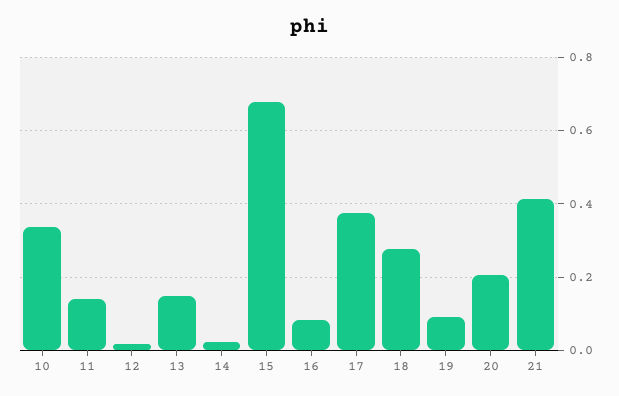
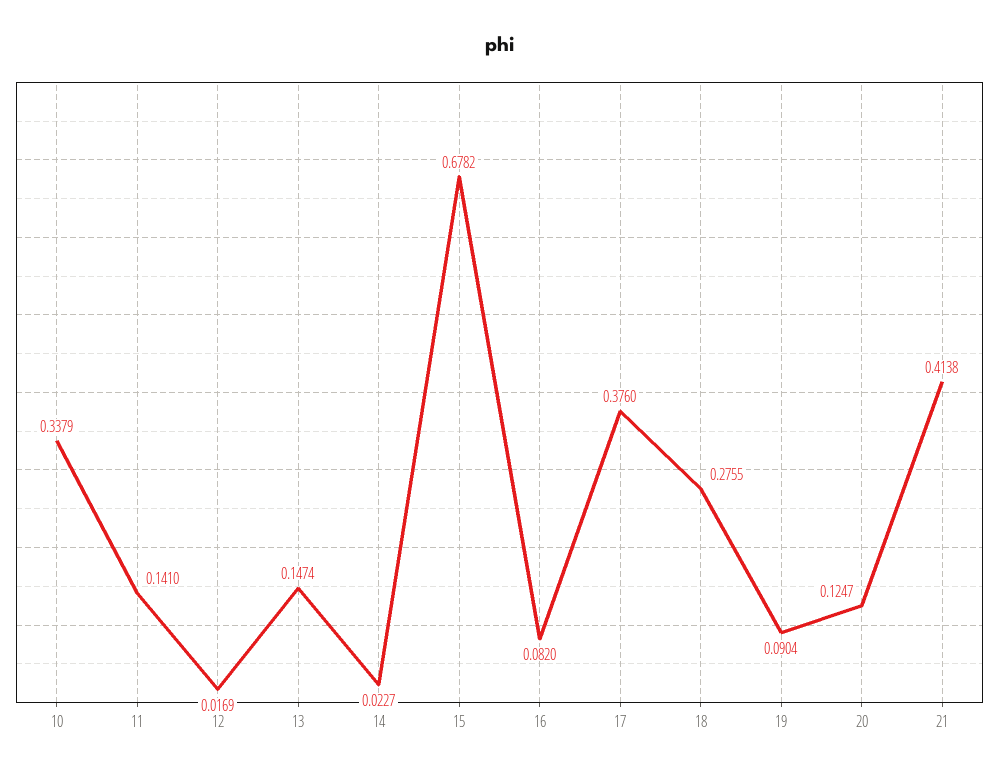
  {
    "10": 0.3379,
    "11": 0.141,
    "12": 0.0169,
    "13": 0.1474,
    "14": 0.0227,
    "15": 0.6782,
    "16": 0.082,
    "17": 0.376,
    "18": 0.2755,
    "19": 0.0904,
-   "20": 0.2,
+   "20": 0.1247,
    "21": 0.4138
  }

